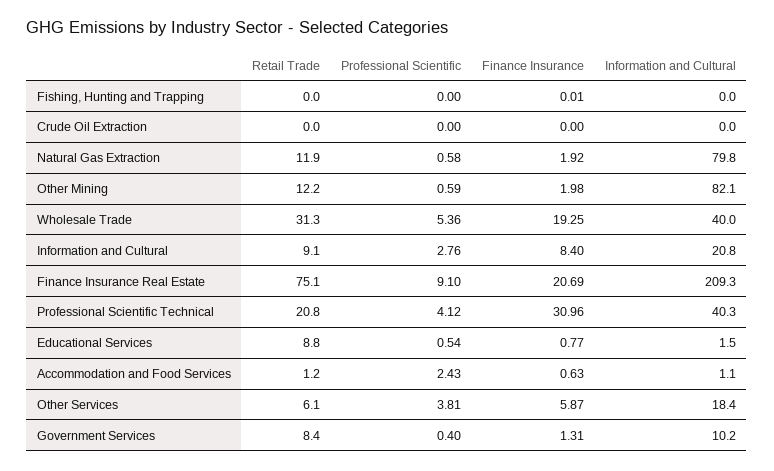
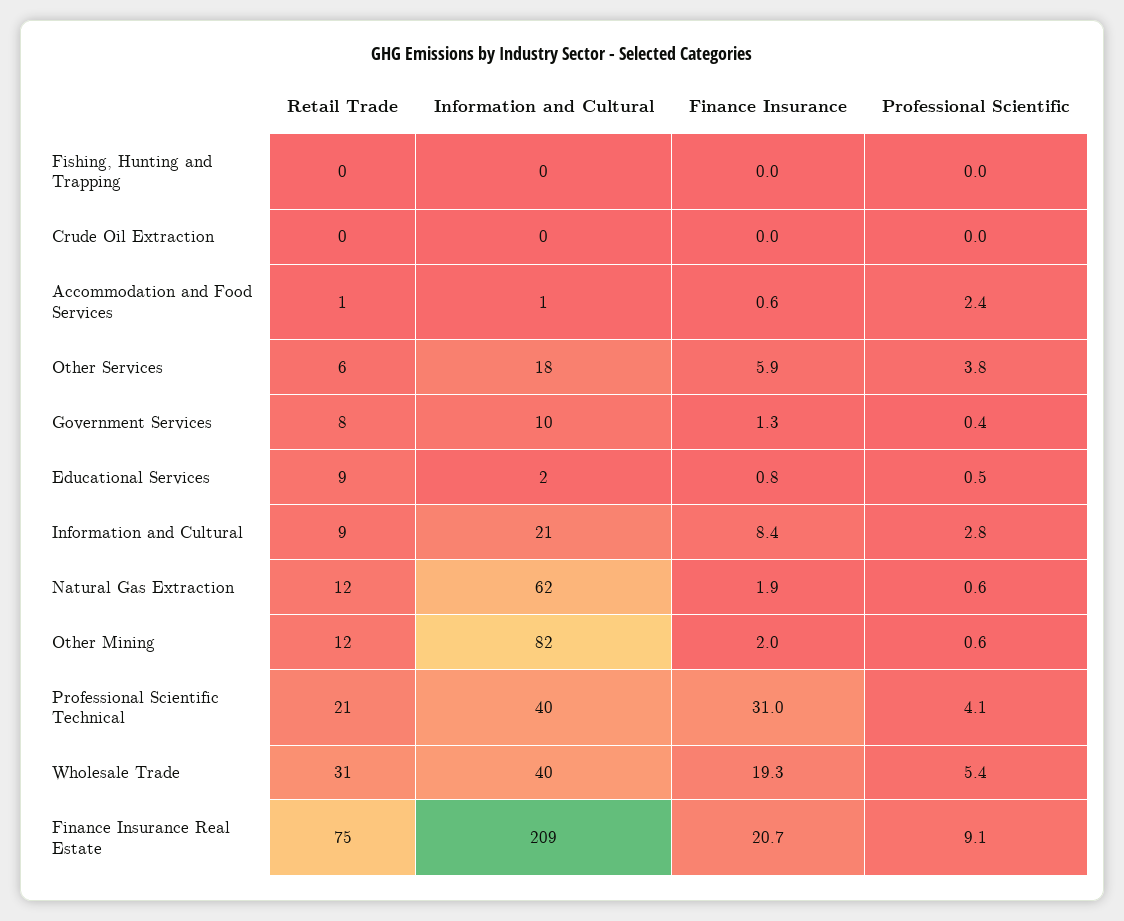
  {
    "Retail Trade": {
      "Fishing, Hunting and Trapping": 0,
      "Crude Oil Extraction": 0,
      "Natural Gas Extraction": 11.9,
      "Other Mining": 12.2,
      "Wholesale Trade": 31.3,
      "Information and Cultural": 9.1,
      "Finance Insurance Real Estate": 75.1,
      "Professional Scientific Technical": 20.8,
      "Educational Services": 8.8,
      "Accommodation and Food Services": 1.2,
      "Other Services": 6.1,
      "Government Services": 8.4
    },
    "Professional Scientific": {
      "Fishing, Hunting and Trapping": 0,
      "Crude Oil Extraction": 0,
      "Natural Gas Extraction": 0.58,
      "Other Mining": 0.59,
      "Wholesale Trade": 5.36,
      "Information and Cultural": 2.76,
      "Finance Insurance Real Estate": 9.1,
      "Professional Scientific Technical": 4.12,
      "Educational Services": 0.54,
      "Accommodation and Food Services": 2.43,
      "Other Services": 3.81,
      "Government Services": 0.4
    },
    "Finance Insurance": {
      "Fishing, Hunting and Trapping": 0.01,
      "Crude Oil Extraction": 0,
      "Natural Gas Extraction": 1.92,
      "Other Mining": 1.98,
      "Wholesale Trade": 19.25,
      "Information and Cultural": 8.4,
      "Finance Insurance Real Estate": 20.69,
      "Professional Scientific Technical": 30.96,
      "Educational Services": 0.77,
      "Accommodation and Food Services": 0.63,
      "Other Services": 5.87,
      "Government Services": 1.31
    },
    "Information and Cultural": {
      "Fishing, Hunting and Trapping": 0,
      "Crude Oil Extraction": 0,
-     "Natural Gas Extraction": 79.8,
+     "Natural Gas Extraction": 62,
      "Other Mining": 82.1,
      "Wholesale Trade": 40,
      "Information and Cultural": 20.8,
      "Finance Insurance Real Estate": 209.3,
      "Professional Scientific Technical": 40.3,
      "Educational Services": 1.5,
      "Accommodation and Food Services": 1.1,
      "Other Services": 18.4,
      "Government Services": 10.2
    }
  }

